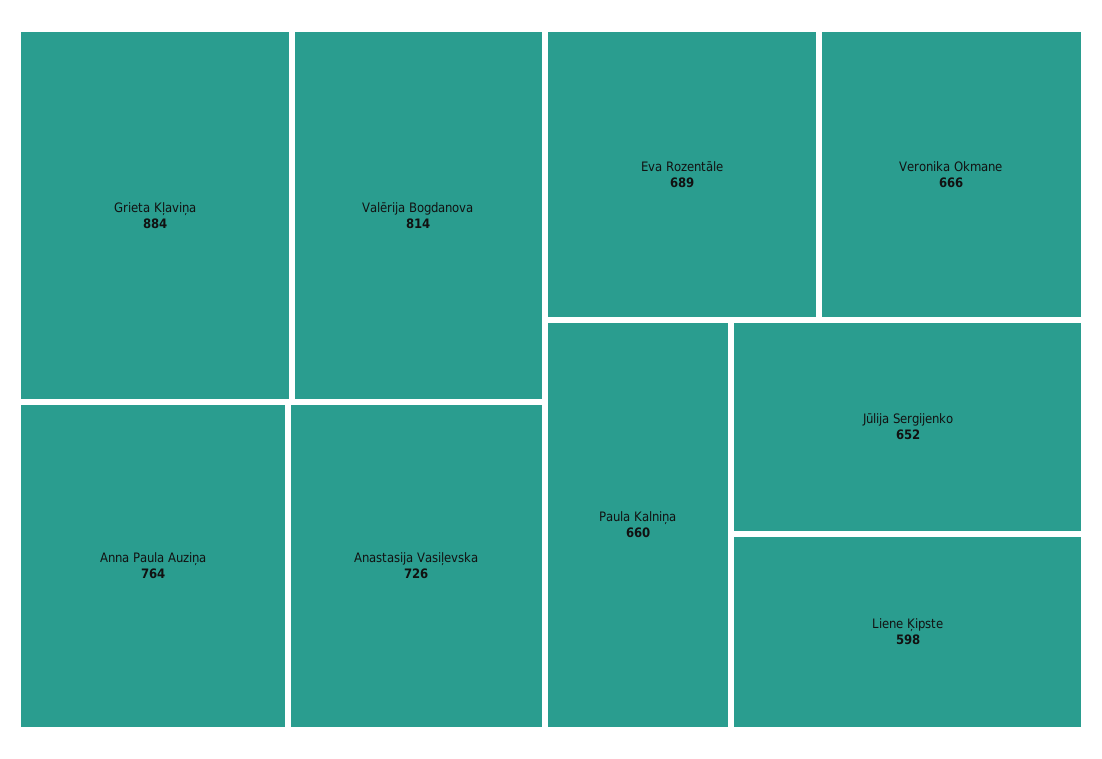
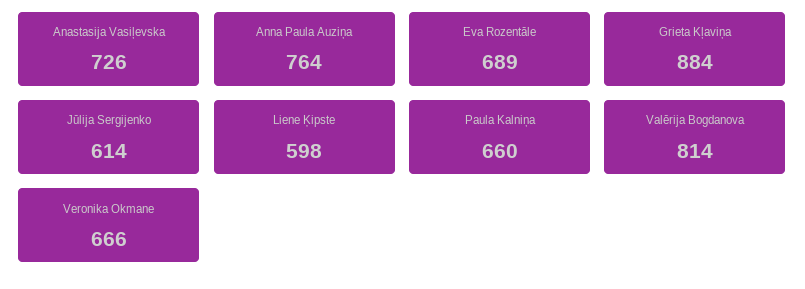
  {
    "Grieta Kļaviņa": 884,
    "Valērija Bogdanova": 814,
    "Anna Paula Auziņa": 764,
    "Anastasija Vasiļevska": 726,
    "Eva Rozentāle": 689,
    "Veronika Okmane": 666,
    "Paula Kalniņa": 660,
-   "Jūlija Sergijenko": 652,
+   "Jūlija Sergijenko": 614,
    "Liene Ķipste": 598
  }

